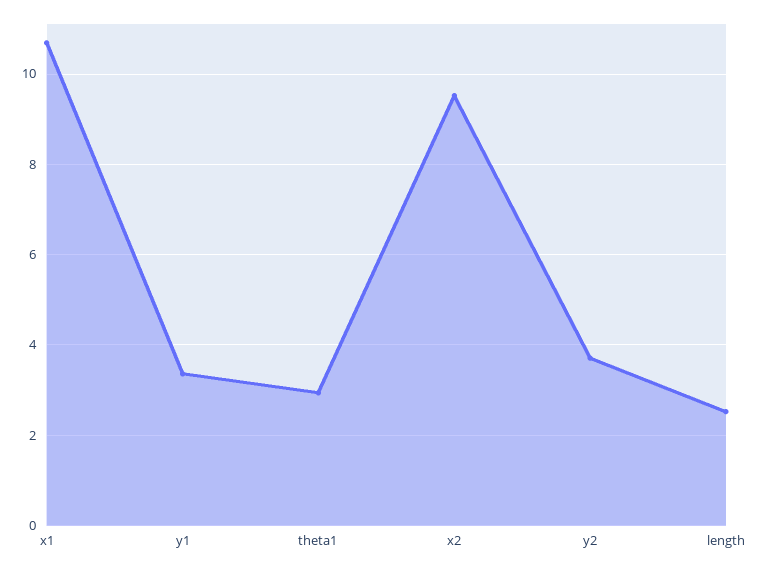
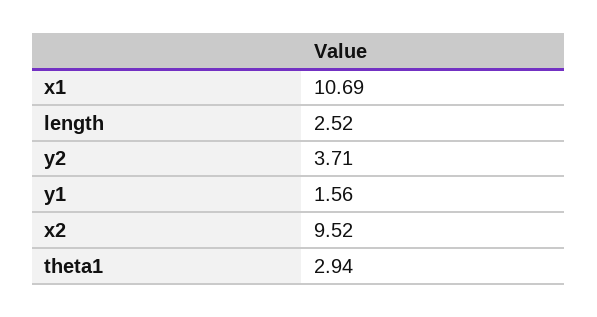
  {
    "x1": 10.69,
-   "y1": 3.4,
+   "y1": 1.56,
    "theta1": 2.94,
    "x2": 9.52,
    "y2": 3.71,
    "length": 2.52
  }

